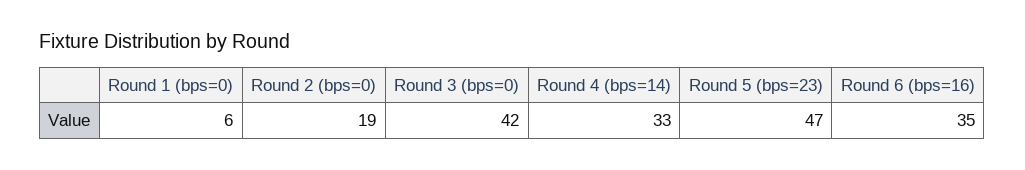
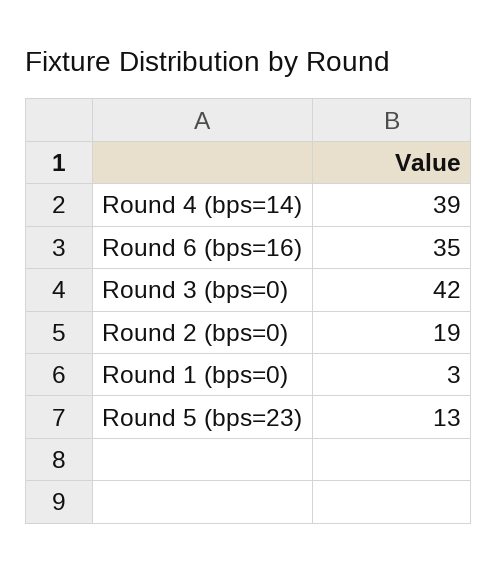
  {
-   "Round 1 (bps=0)": 6,
+   "Round 1 (bps=0)": 3,
    "Round 2 (bps=0)": 19,
    "Round 3 (bps=0)": 42,
-   "Round 4 (bps=14)": 33,
+   "Round 4 (bps=14)": 39,
-   "Round 5 (bps=23)": 47,
+   "Round 5 (bps=23)": 13,
    "Round 6 (bps=16)": 35
  }

